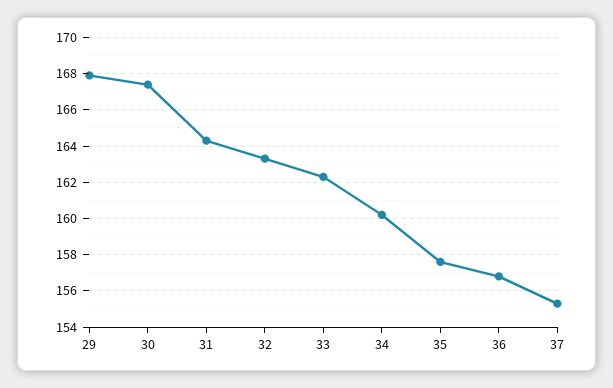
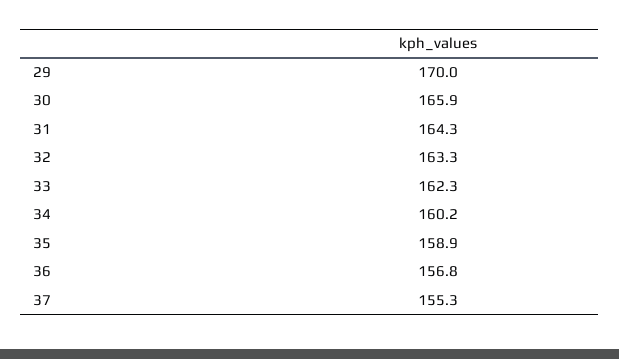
  {
-   "29": 168,
+   "29": 170,
-   "30": 167.5,
+   "30": 165.9,
    "31": 164.3,
    "32": 163.3,
    "33": 162.3,
    "34": 160.2,
-   "35": 157.5,
+   "35": 158.9,
    "36": 156.8,
    "37": 155.3
  }

